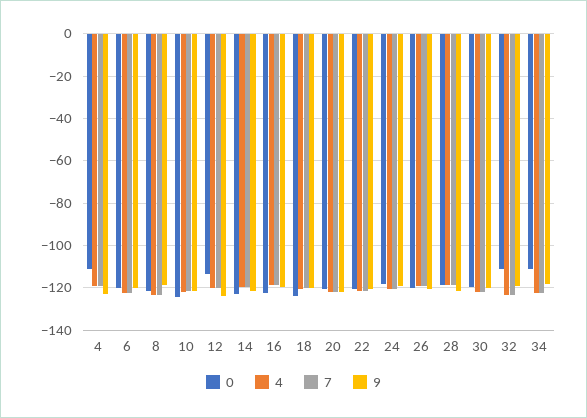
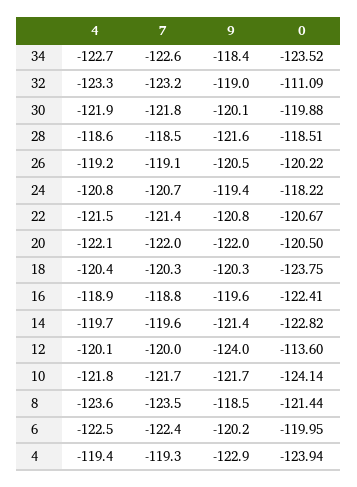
  {
    "0": {
-     "4": -110,
+     "4": -123.94,
      "6": -119.95,
      "8": -121.44,
      "10": -124.14,
      "12": -113.6,
      "14": -122.82,
      "16": -122.41,
      "18": -123.75,
      "20": -120.5,
      "22": -120.67,
      "24": -118.22,
      "26": -120.22,
      "28": -118.51,
      "30": -119.88,
      "32": -111.09,
-     "34": -110
+     "34": -123.52
    },
    "4": {
      "4": -119.4,
      "6": -122.5,
      "8": -123.6,
      "10": -121.8,
      "12": -120.1,
      "14": -119.7,
      "16": -118.9,
      "18": -120.4,
      "20": -122.1,
      "22": -121.5,
      "24": -120.8,
      "26": -119.2,
      "28": -118.6,
      "30": -121.9,
      "32": -123.3,
      "34": -122.7
    },
    "7": {
      "4": -119.3,
      "6": -122.4,
      "8": -123.5,
      "10": -121.7,
      "12": -120,
      "14": -119.6,
      "16": -118.8,
      "18": -120.3,
      "20": -122,
      "22": -121.4,
      "24": -120.7,
      "26": -119.1,
      "28": -118.5,
      "30": -121.8,
      "32": -123.2,
      "34": -122.6
    },
    "9": {
      "4": -122.9,
      "6": -120.2,
      "8": -118.5,
      "10": -121.7,
      "12": -124,
      "14": -121.4,
      "16": -119.6,
      "18": -120.3,
      "20": -122,
      "22": -120.8,
      "24": -119.4,
      "26": -120.5,
      "28": -121.6,
      "30": -120.1,
      "32": -119,
      "34": -118.4
    }
  }

